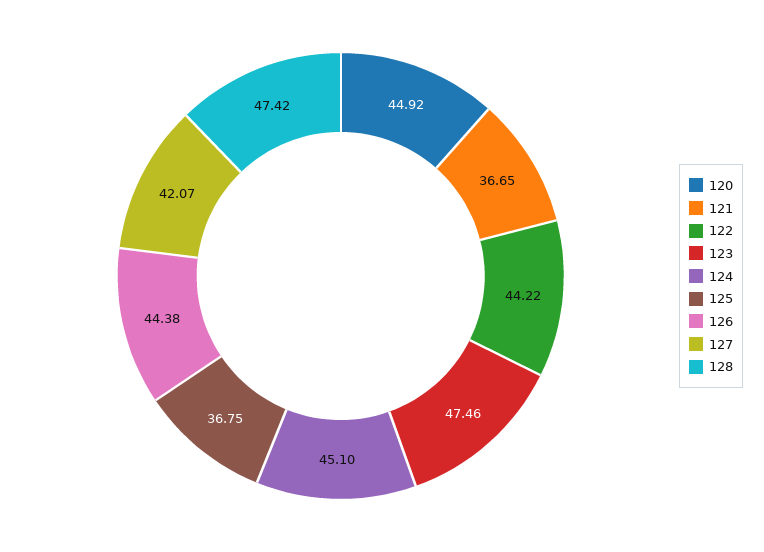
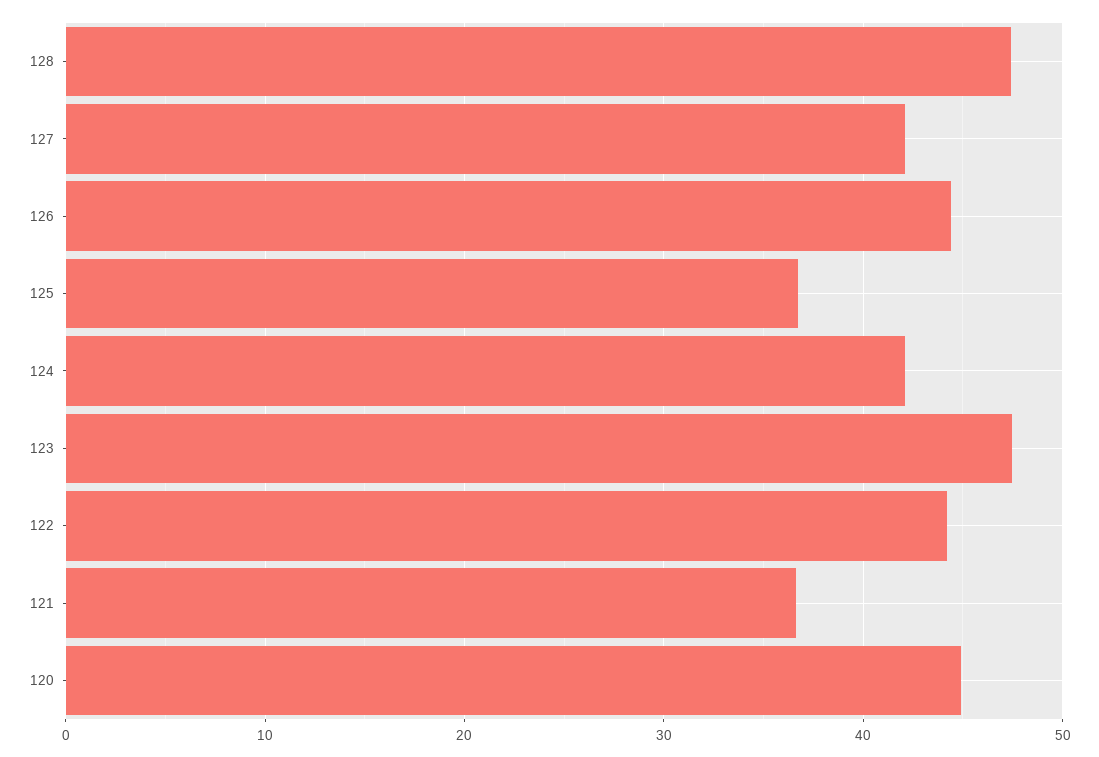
  {
    "120": 44.92,
    "121": 36.65,
    "122": 44.22,
    "123": 47.46,
-   "124": 45.1,
+   "124": 42,
    "125": 36.75,
    "126": 44.38,
    "127": 42.07,
    "128": 47.42
  }

